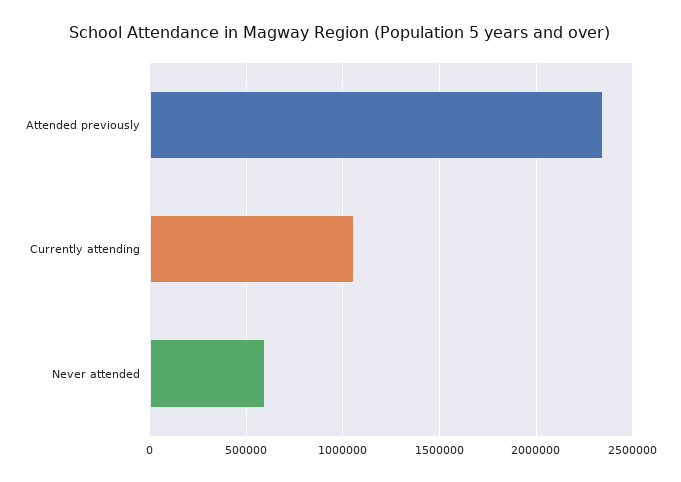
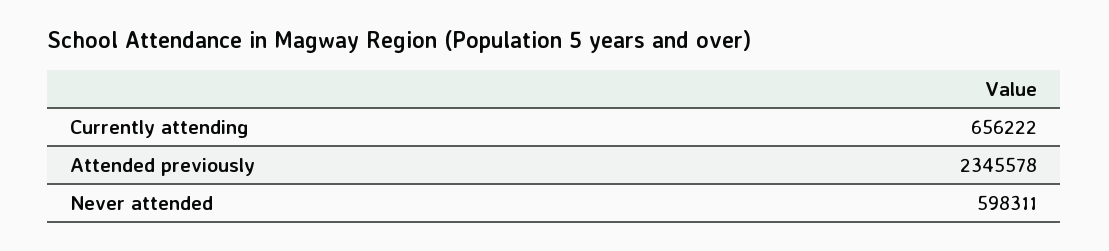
  {
    "Attended previously": 2345578,
-   "Currently attending": 1050000,
+   "Currently attending": 656222,
    "Never attended": 598311
  }

